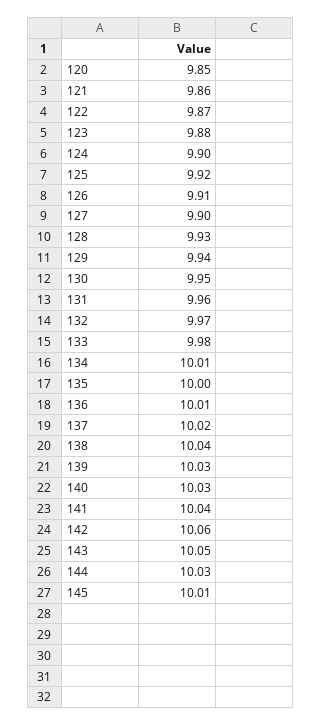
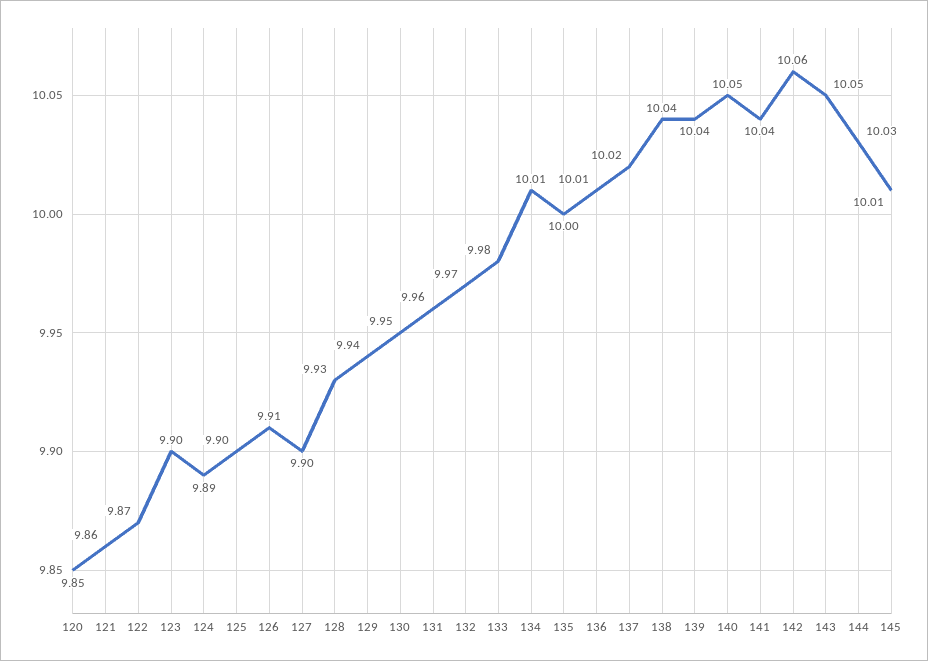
  {
    "120": 9.85,
    "121": 9.86,
    "122": 9.87,
-   "123": 9.88,
+   "123": 9.9,
-   "124": 9.9,
+   "124": 9.89,
-   "125": 9.92,
+   "125": 9.9,
    "126": 9.91,
    "127": 9.9,
    "128": 9.93,
    "129": 9.94,
    "130": 9.95,
    "131": 9.96,
    "132": 9.97,
    "133": 9.98,
    "134": 10.01,
    "135": 10,
    "136": 10.01,
    "137": 10.02,
    "138": 10.04,
-   "139": 10.03,
+   "139": 10.04,
-   "140": 10.03,
+   "140": 10.05,
    "141": 10.04,
    "142": 10.06,
    "143": 10.05,
    "144": 10.03,
    "145": 10.01
  }

